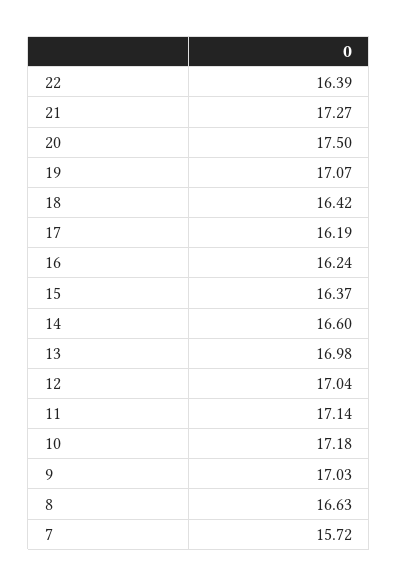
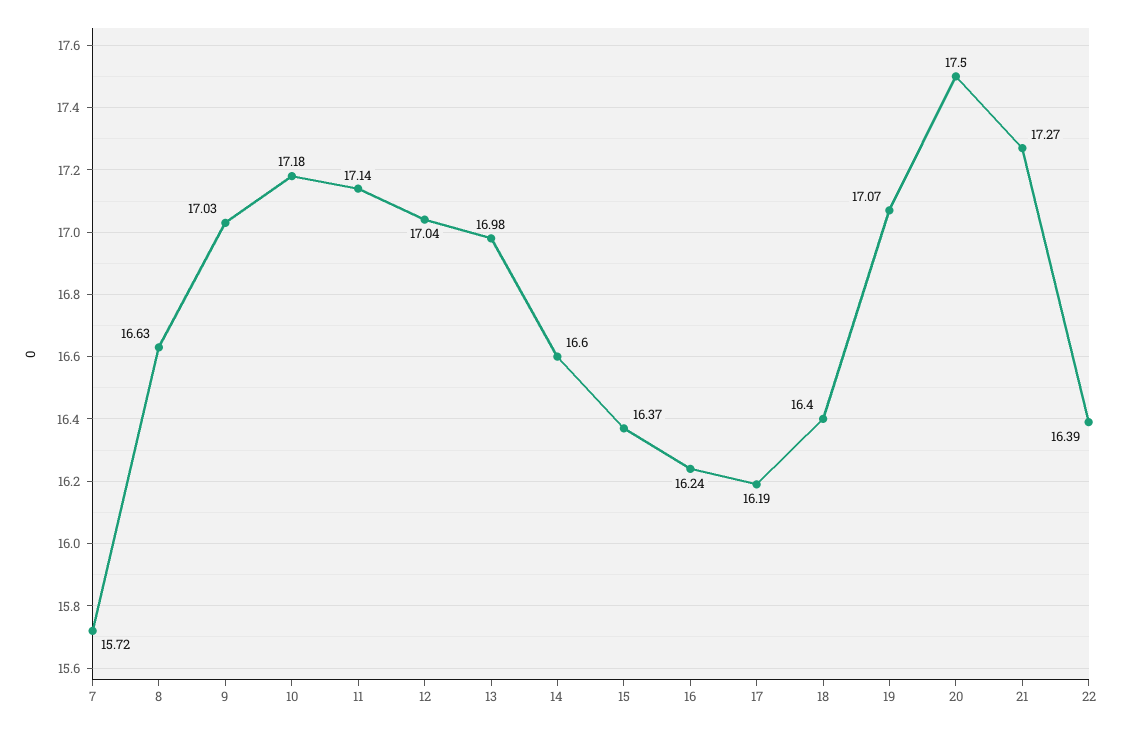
  {
    "22": 16.39,
    "21": 17.27,
    "20": 17.5,
    "19": 17.07,
-   "18": 16.42,
+   "18": 16.4,
    "17": 16.19,
    "16": 16.24,
    "15": 16.37,
    "14": 16.6,
    "13": 16.98,
    "12": 17.04,
    "11": 17.14,
    "10": 17.18,
    "9": 17.03,
    "8": 16.63,
    "7": 15.72
  }

